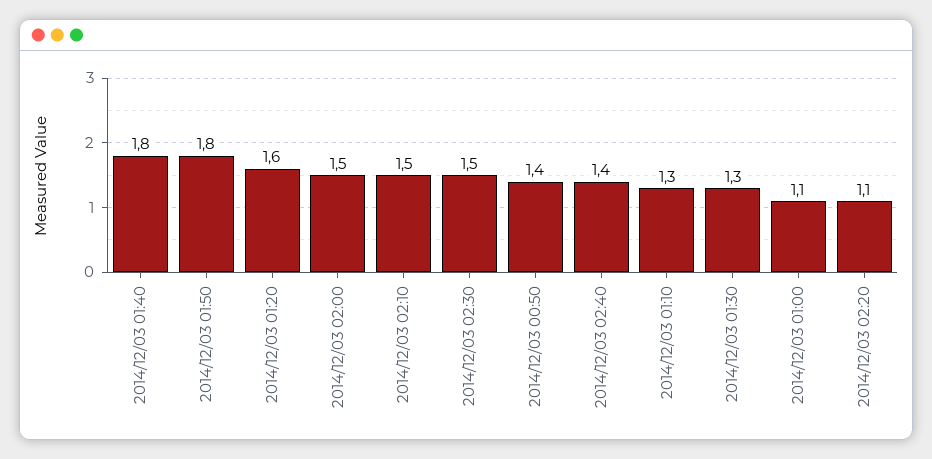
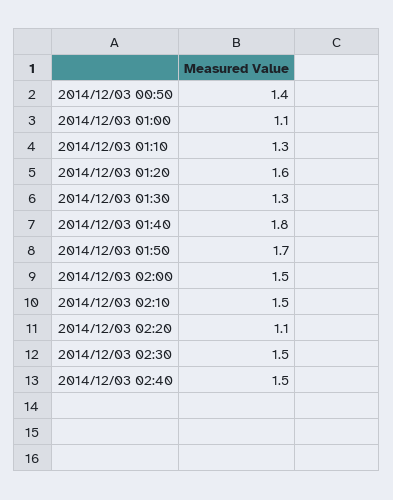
  {
    "2014/12/03 01:40": 1.8,
-   "2014/12/03 01:50": 1.8,
+   "2014/12/03 01:50": 1.7,
    "2014/12/03 01:20": 1.6,
    "2014/12/03 02:00": 1.5,
    "2014/12/03 02:10": 1.5,
    "2014/12/03 02:30": 1.5,
    "2014/12/03 00:50": 1.4,
-   "2014/12/03 02:40": 1.4,
+   "2014/12/03 02:40": 1.5,
    "2014/12/03 01:10": 1.3,
    "2014/12/03 01:30": 1.3,
    "2014/12/03 01:00": 1.1,
    "2014/12/03 02:20": 1.1
  }

